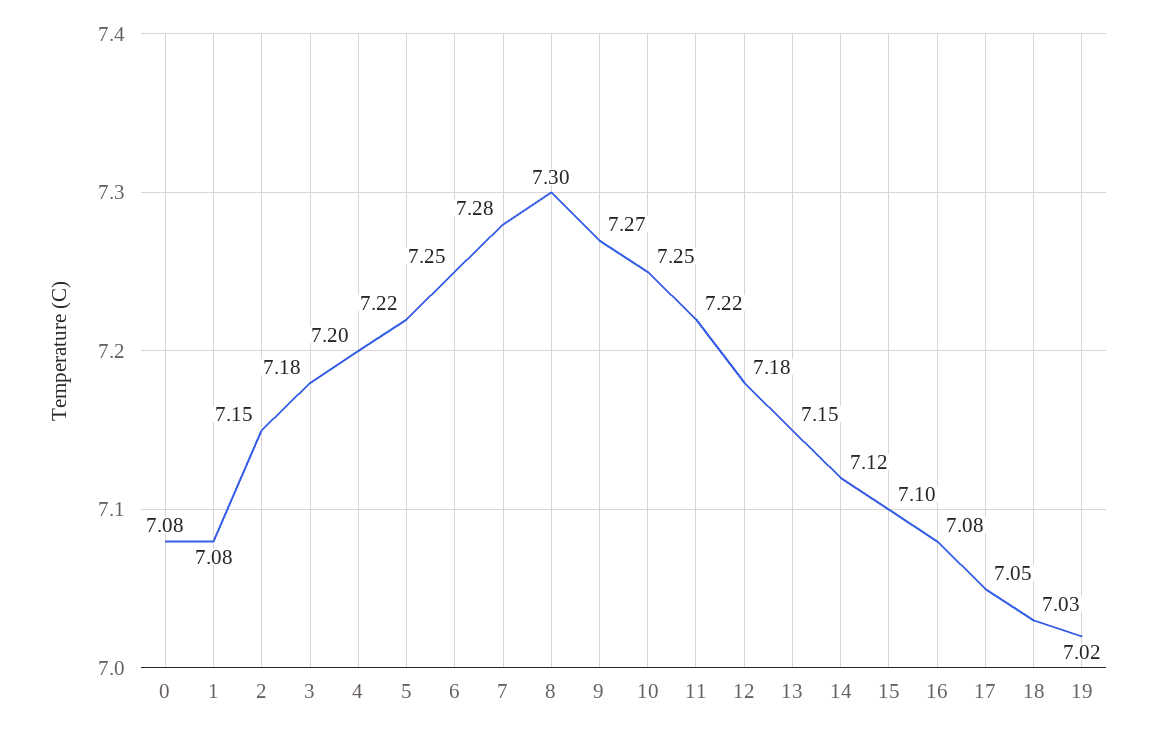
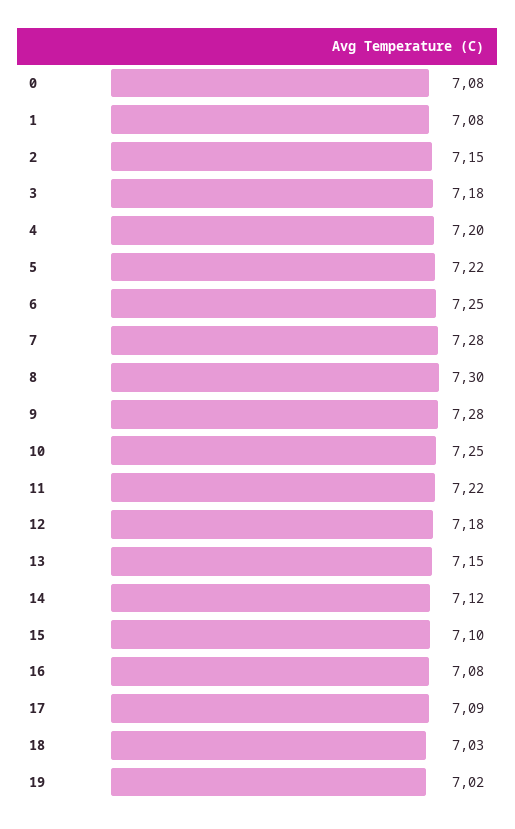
  {
    "0": 7.08,
    "1": 7.08,
    "2": 7.15,
    "3": 7.18,
    "4": 7.2,
    "5": 7.22,
    "6": 7.25,
    "7": 7.28,
    "8": 7.3,
-   "9": 7.27,
+   "9": 7.28,
    "10": 7.25,
    "11": 7.22,
    "12": 7.18,
    "13": 7.15,
    "14": 7.12,
    "15": 7.1,
    "16": 7.08,
-   "17": 7.05,
+   "17": 7.09,
    "18": 7.03,
    "19": 7.02
  }

